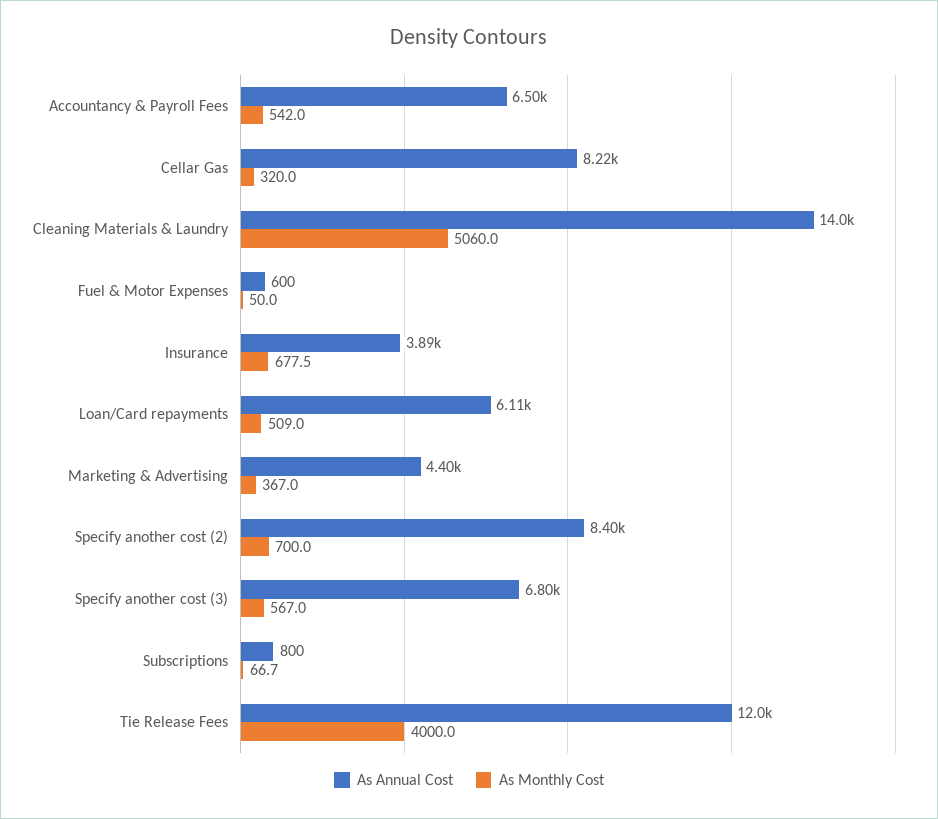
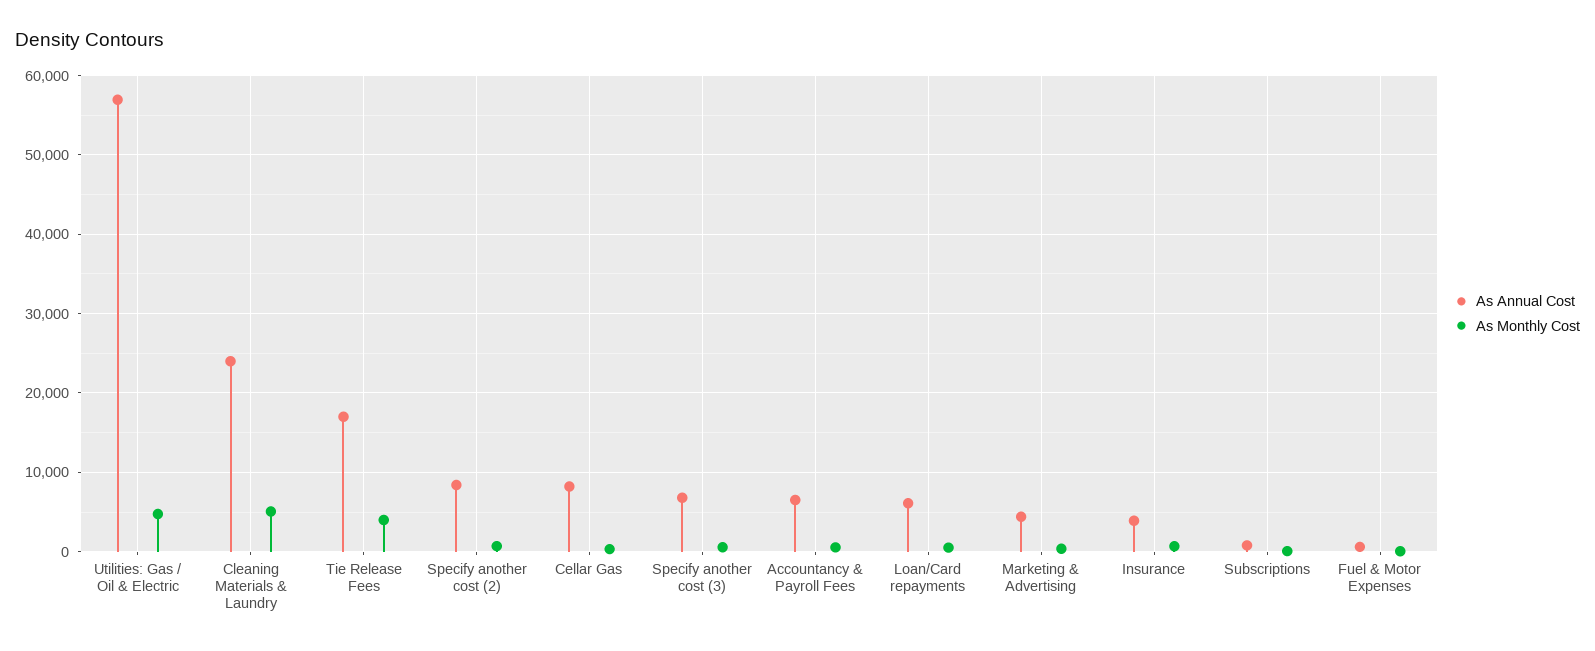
  {
    "As Annual Cost": {
      "Accountancy & Payroll Fees": 6500,
      "Cellar Gas": 8220,
-     "Cleaning Materials & Laundry": 14000,
+     "Cleaning Materials & Laundry": 24000,
      "Fuel & Motor Expenses": 600,
      "Insurance": 3890,
      "Loan/Card repayments": 6110,
      "Marketing & Advertising": 4400,
      "Specify another cost (2)": 8400,
      "Specify another cost (3)": 6800,
      "Subscriptions": 800,
-     "Tie Release Fees": 12000
+     "Tie Release Fees": 17000,
+     "Utilities: Gas / Oil & Electric": 57000
    },
    "As Monthly Cost": {
      "Accountancy & Payroll Fees": 542,
      "Cellar Gas": 320,
      "Cleaning Materials & Laundry": 5060,
      "Fuel & Motor Expenses": 50,
      "Insurance": 677.5,
      "Loan/Card repayments": 509,
      "Marketing & Advertising": 367,
      "Specify another cost (2)": 700,
      "Specify another cost (3)": 567,
      "Subscriptions": 66.7,
-     "Tie Release Fees": 4000
+     "Tie Release Fees": 4000,
+     "Utilities: Gas / Oil & Electric": 5000
    }
  }

